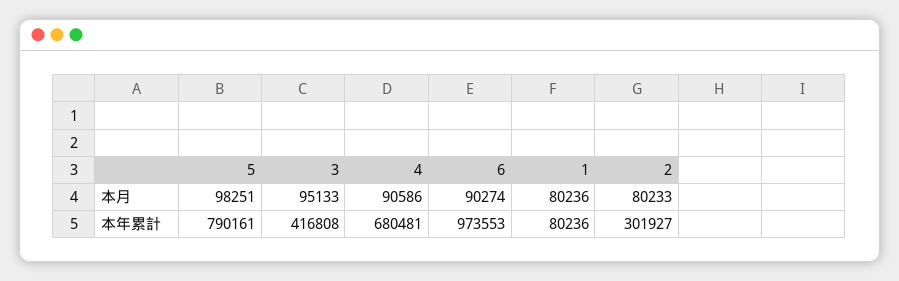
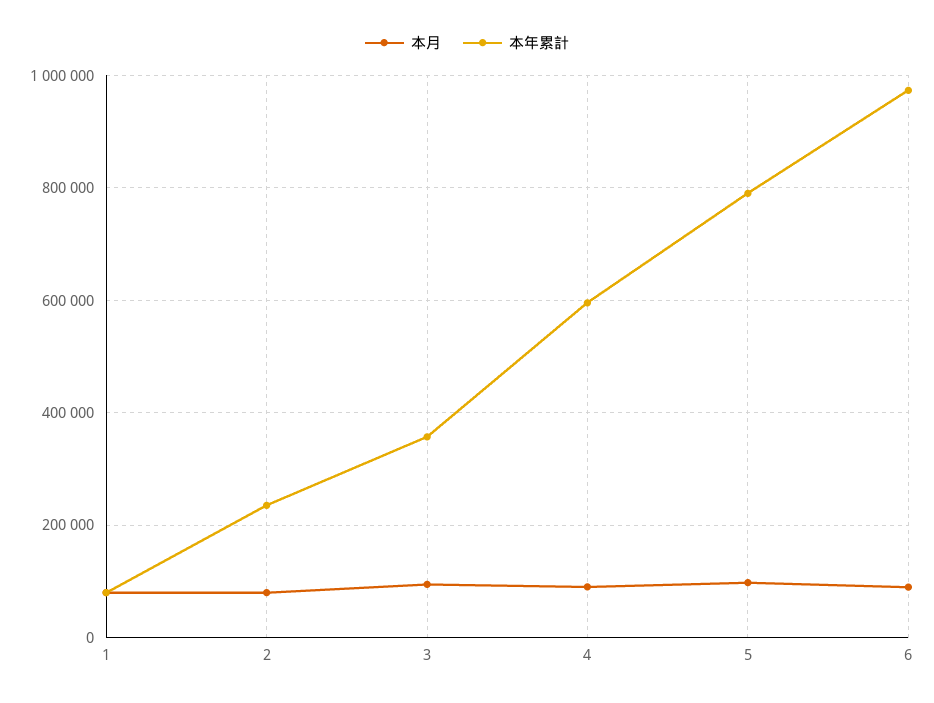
  {
    "本月": {
      "5": 98251,
      "3": 95133,
      "4": 90586,
      "6": 90274,
      "1": 80236,
      "2": 80233
    },
    "本年累計": {
      "5": 790161,
-     "3": 416808,
+     "3": 360000,
-     "4": 680481,
+     "4": 600000,
      "6": 973553,
      "1": 80236,
-     "2": 301927
+     "2": 240000
    }
  }

